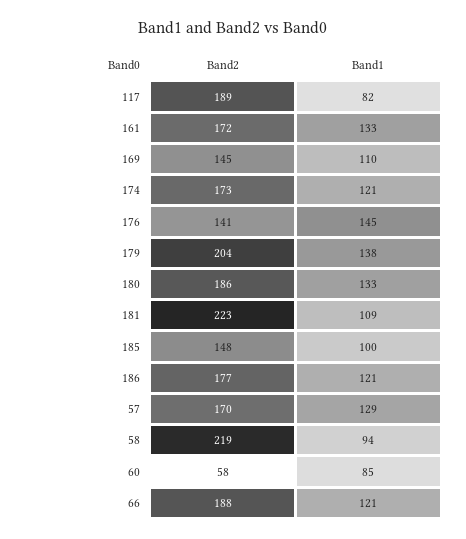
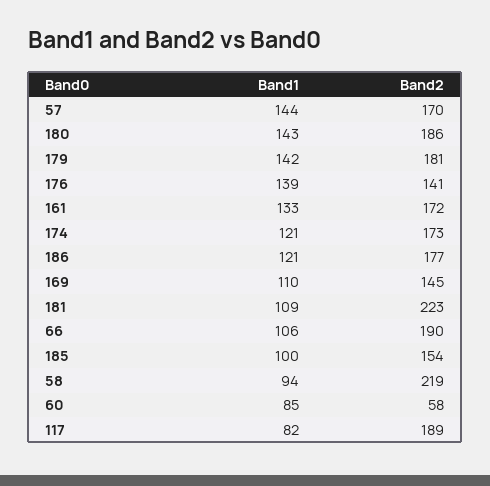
  {
    "Band2": {
      "117": 189,
      "161": 172,
      "169": 145,
      "174": 173,
      "176": 141,
-     "179": 204,
+     "179": 181,
      "180": 186,
      "181": 223,
-     "185": 148,
+     "185": 154,
      "186": 177,
      "57": 170,
      "58": 219,
      "60": 58,
-     "66": 188
+     "66": 190
    },
    "Band1": {
      "117": 82,
      "161": 133,
      "169": 110,
      "174": 121,
-     "176": 145,
+     "176": 139,
-     "179": 138,
+     "179": 142,
-     "180": 133,
+     "180": 143,
      "181": 109,
      "185": 100,
      "186": 121,
-     "57": 129,
+     "57": 144,
      "58": 94,
      "60": 85,
-     "66": 121
+     "66": 106
    }
  }

